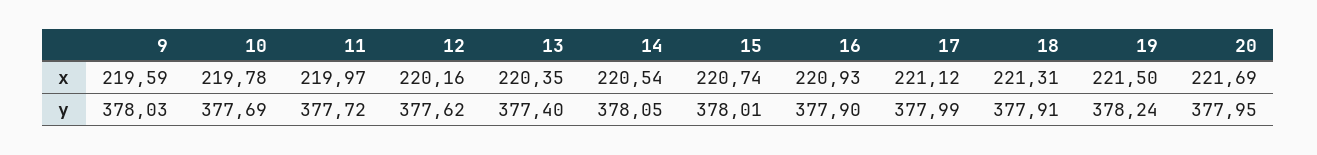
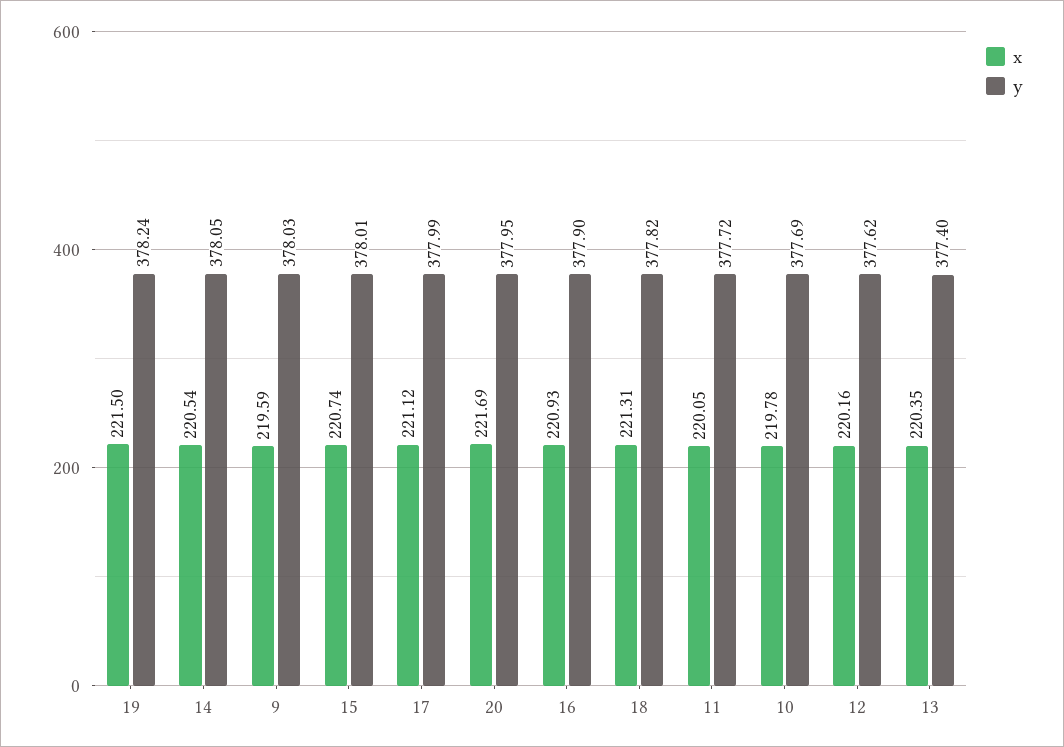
  {
    "x": {
      "9": 219.59,
      "10": 219.78,
-     "11": 219.97,
+     "11": 220.05,
      "12": 220.16,
      "13": 220.35,
      "14": 220.54,
      "15": 220.74,
      "16": 220.93,
      "17": 221.12,
      "18": 221.31,
      "19": 221.5,
      "20": 221.69
    },
    "y": {
      "9": 378.03,
      "10": 377.69,
      "11": 377.72,
      "12": 377.62,
      "13": 377.4,
      "14": 378.05,
      "15": 378.01,
      "16": 377.9,
      "17": 377.99,
-     "18": 377.91,
+     "18": 377.82,
      "19": 378.24,
      "20": 377.95
    }
  }

